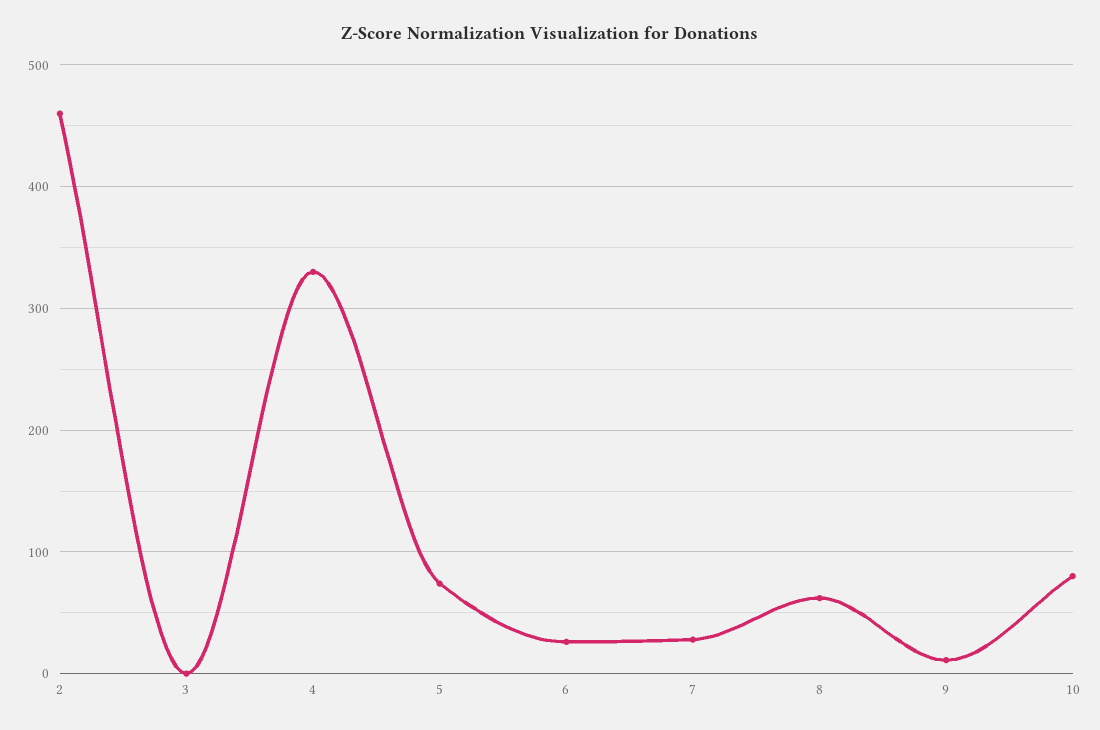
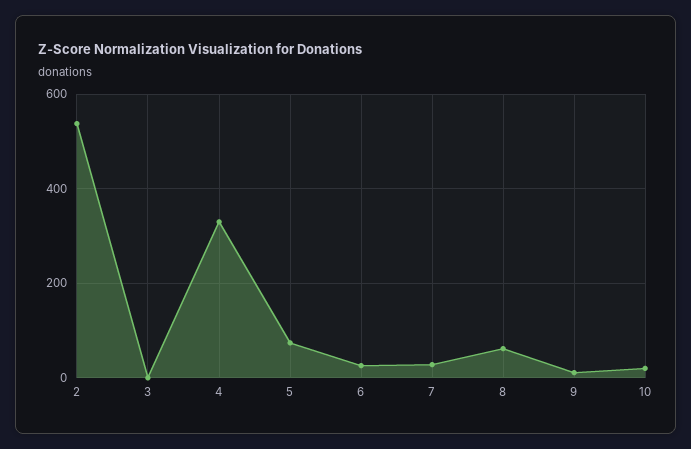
  {
-   "2": 460,
+   "2": 540,
    "3": 0,
    "4": 330,
    "5": 70,
    "6": 30,
    "7": 30,
    "8": 60,
    "9": 10,
-   "10": 80
+   "10": 20
  }

